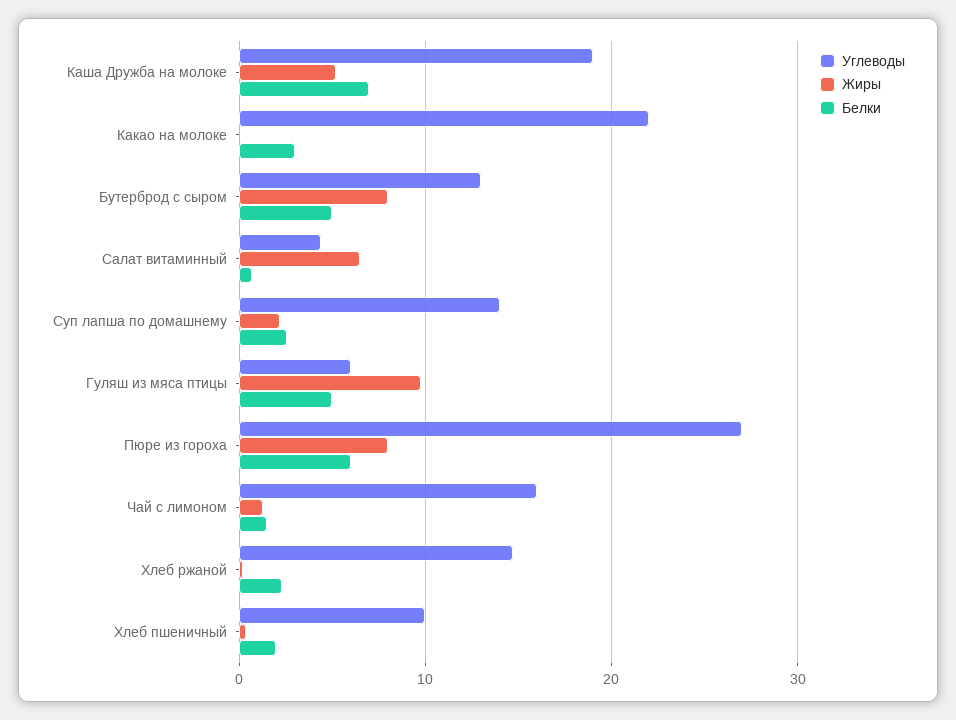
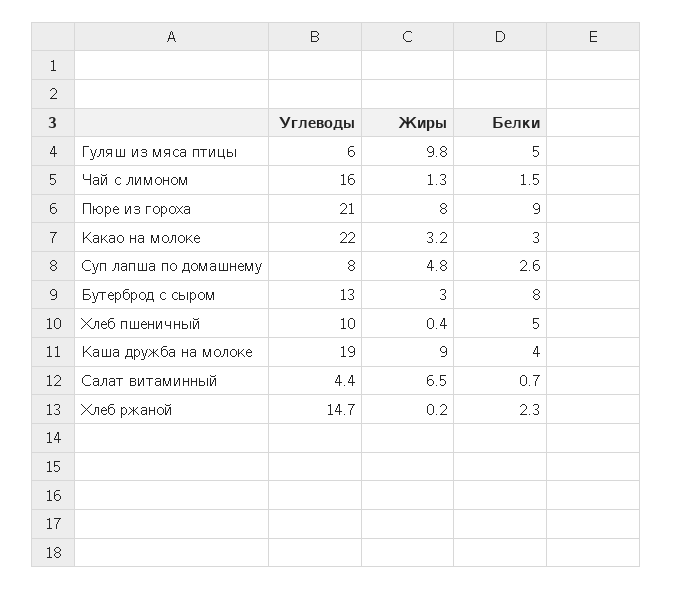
  {
    "Углеводы": {
      "Каша Дружба на молоке": 19,
      "Какао на молоке": 22,
      "Бутерброд с сыром": 13,
      "Салат витаминный": 4.4,
-     "Суп лапша по домашнему": 14,
+     "Суп лапша по домашнему": 8,
      "Гуляш из мяса птицы": 6,
-     "Пюре из гороха": 27,
+     "Пюре из гороха": 21,
      "Чай с лимоном": 16,
      "Хлеб ржаной": 14.7,
      "Хлеб пшеничный": 10
    },
    "Жиры": {
-     "Каша Дружба на молоке": 5,
+     "Каша Дружба на молоке": 9,
-     "Какао на молоке": 0,
+     "Какао на молоке": 3.2,
-     "Бутерброд с сыром": 8,
+     "Бутерброд с сыром": 3,
      "Салат витаминный": 6.5,
-     "Суп лапша по домашнему": 2,
+     "Суп лапша по домашнему": 4.8,
      "Гуляш из мяса птицы": 9.8,
      "Пюре из гороха": 8,
      "Чай с лимоном": 1.3,
      "Хлеб ржаной": 0.2,
      "Хлеб пшеничный": 0.4
    },
    "Белки": {
-     "Каша Дружба на молоке": 7,
+     "Каша Дружба на молоке": 4,
      "Какао на молоке": 3,
-     "Бутерброд с сыром": 5,
+     "Бутерброд с сыром": 8,
      "Салат витаминный": 0.7,
      "Суп лапша по домашнему": 2.6,
      "Гуляш из мяса птицы": 5,
-     "Пюре из гороха": 6,
+     "Пюре из гороха": 9,
      "Чай с лимоном": 1.5,
      "Хлеб ржаной": 2.3,
-     "Хлеб пшеничный": 2
+     "Хлеб пшеничный": 5
    }
  }

